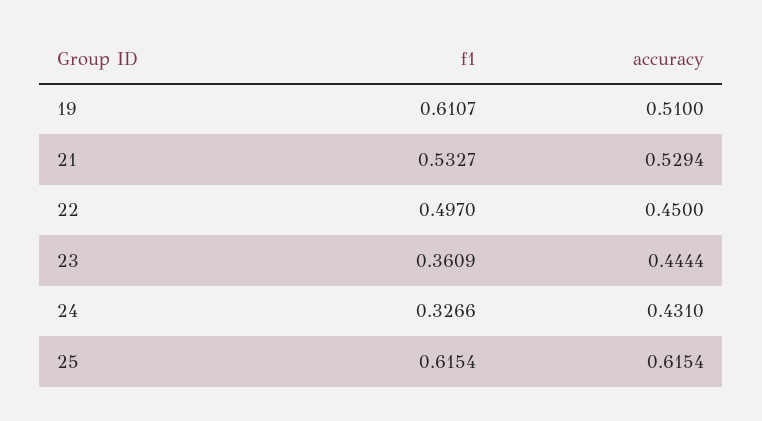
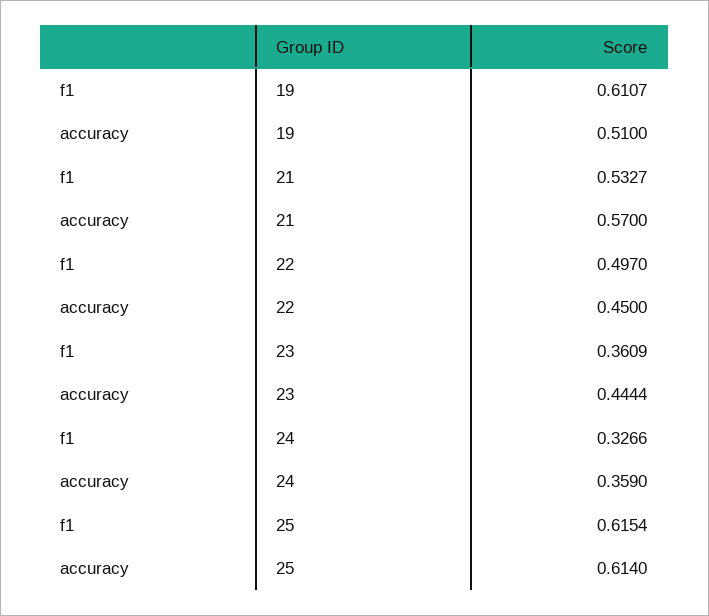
  {
    "f1": {
      "19": 0.6107,
      "21": 0.5327,
      "22": 0.497,
      "23": 0.3609,
      "24": 0.3266,
      "25": 0.6154
    },
    "accuracy": {
      "19": 0.51,
-     "21": 0.5294,
+     "21": 0.57,
      "22": 0.45,
      "23": 0.4444,
-     "24": 0.431,
+     "24": 0.359,
-     "25": 0.6154
+     "25": 0.614
    }
  }

